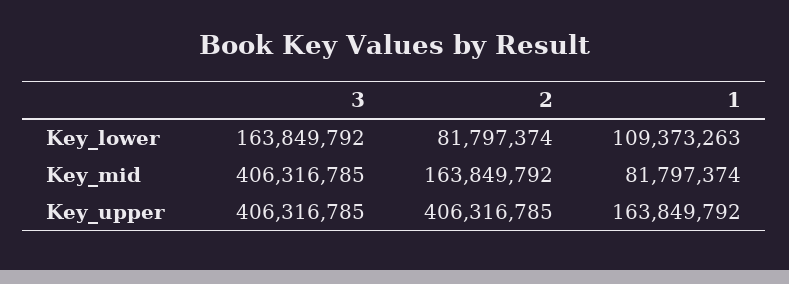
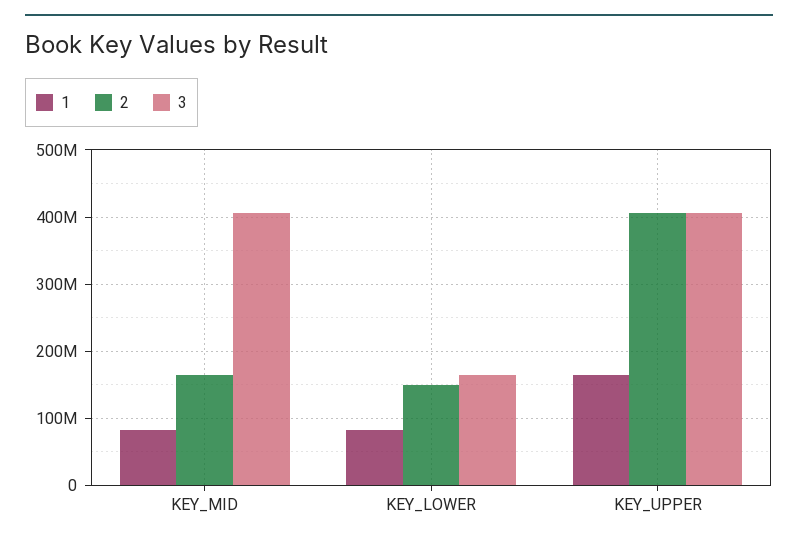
  {
    "3": {
      "Key_lower": 163849792,
      "Key_mid": 406316785,
      "Key_upper": 406316785
    },
    "2": {
-     "Key_lower": 81797374,
+     "Key_lower": 150000000,
      "Key_mid": 163849792,
      "Key_upper": 406316785
    },
    "1": {
-     "Key_lower": 109373263,
+     "Key_lower": 80000000,
      "Key_mid": 81797374,
      "Key_upper": 163849792
    }
  }

